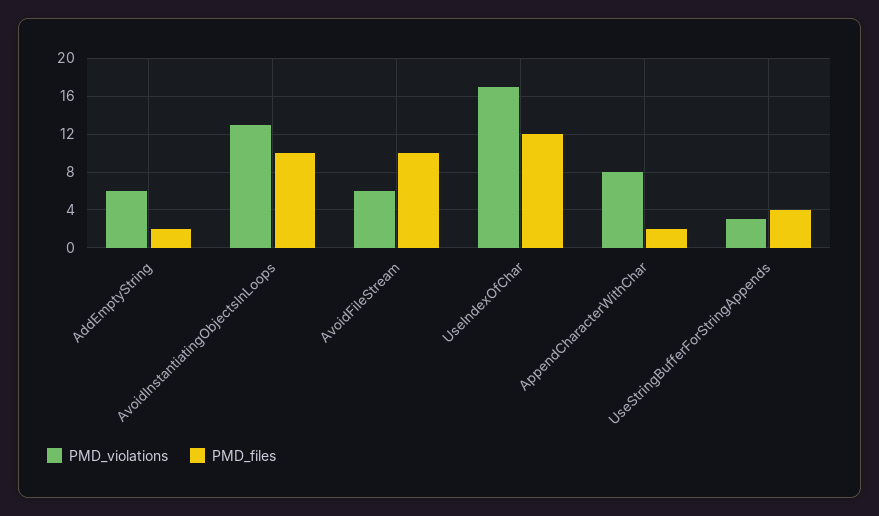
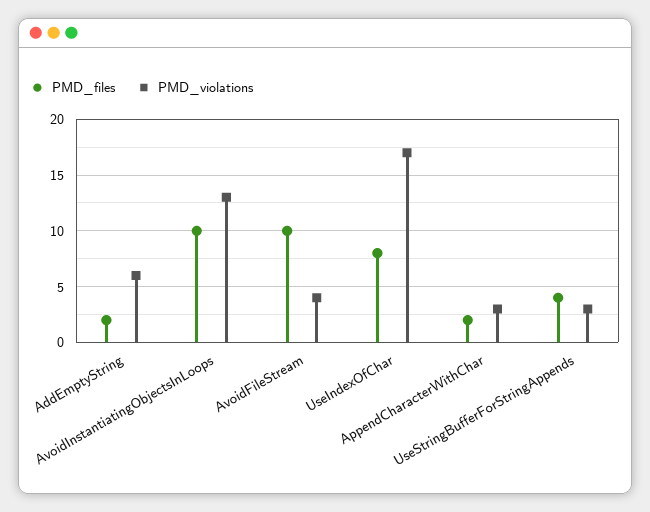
  {
    "PMD_violations": {
      "AddEmptyString": 6,
      "AvoidInstantiatingObjectsInLoops": 13,
-     "AvoidFileStream": 6,
+     "AvoidFileStream": 4,
      "UseIndexOfChar": 17,
-     "AppendCharacterWithChar": 8,
+     "AppendCharacterWithChar": 3,
      "UseStringBufferForStringAppends": 3
    },
    "PMD_files": {
      "AddEmptyString": 2,
      "AvoidInstantiatingObjectsInLoops": 10,
      "AvoidFileStream": 10,
-     "UseIndexOfChar": 12,
+     "UseIndexOfChar": 8,
      "AppendCharacterWithChar": 2,
      "UseStringBufferForStringAppends": 4
    }
  }

